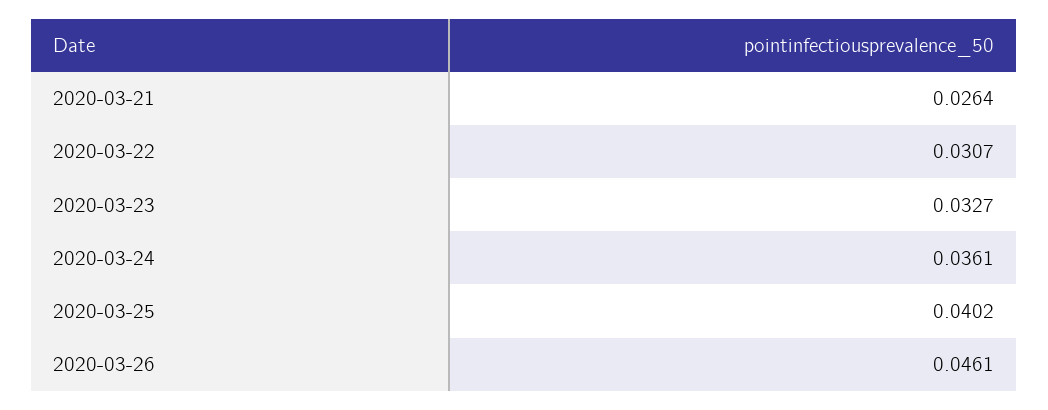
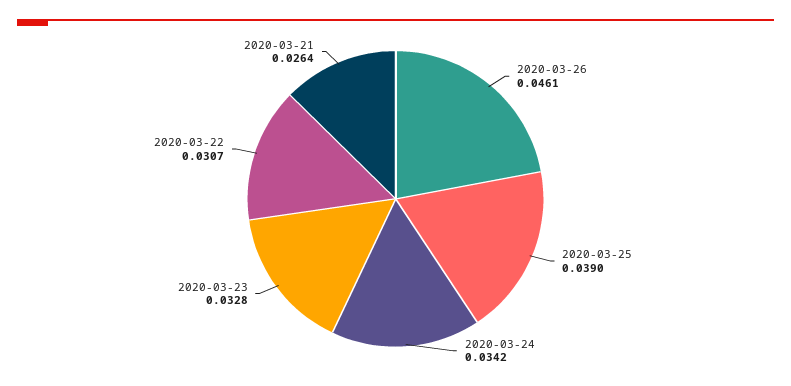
  {
    "2020-03-21": 0.0264,
    "2020-03-22": 0.0307,
-   "2020-03-23": 0.0327,
+   "2020-03-23": 0.0328,
-   "2020-03-24": 0.0361,
+   "2020-03-24": 0.0342,
-   "2020-03-25": 0.0402,
+   "2020-03-25": 0.039,
    "2020-03-26": 0.0461
  }

